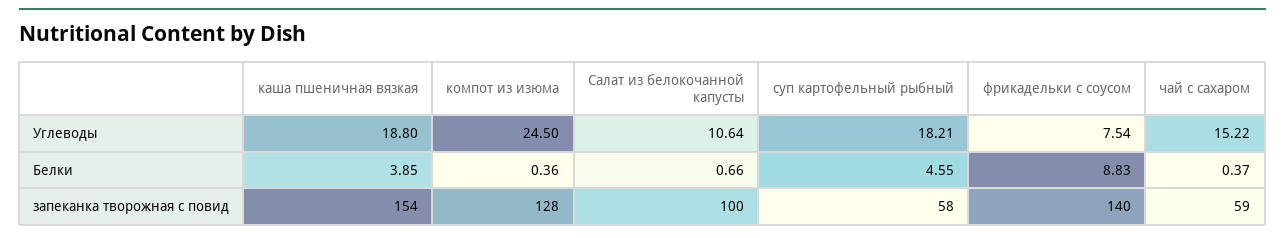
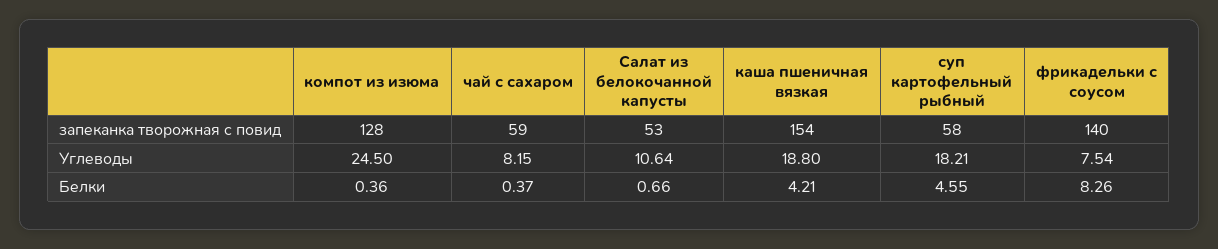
  {
    "каша пшеничная вязкая": {
      "Углеводы": 18.8,
-     "Белки": 3.85,
+     "Белки": 4.21,
      "запеканка творожная с повид": 154
    },
    "компот из изюма": {
      "Углеводы": 24.5,
      "Белки": 0.36,
      "запеканка творожная с повид": 128
    },
    "Салат из белокочанной капусты": {
      "Углеводы": 10.64,
      "Белки": 0.66,
-     "запеканка творожная с повид": 100
+     "запеканка творожная с повид": 53
    },
    "суп картофельный рыбный": {
      "Углеводы": 18.21,
      "Белки": 4.55,
      "запеканка творожная с повид": 58
    },
    "фрикадельки с соусом": {
      "Углеводы": 7.54,
-     "Белки": 8.83,
+     "Белки": 8.26,
      "запеканка творожная с повид": 140
    },
    "чай с сахаром": {
-     "Углеводы": 15.22,
+     "Углеводы": 8.15,
      "Белки": 0.37,
      "запеканка творожная с повид": 59
    }
  }

